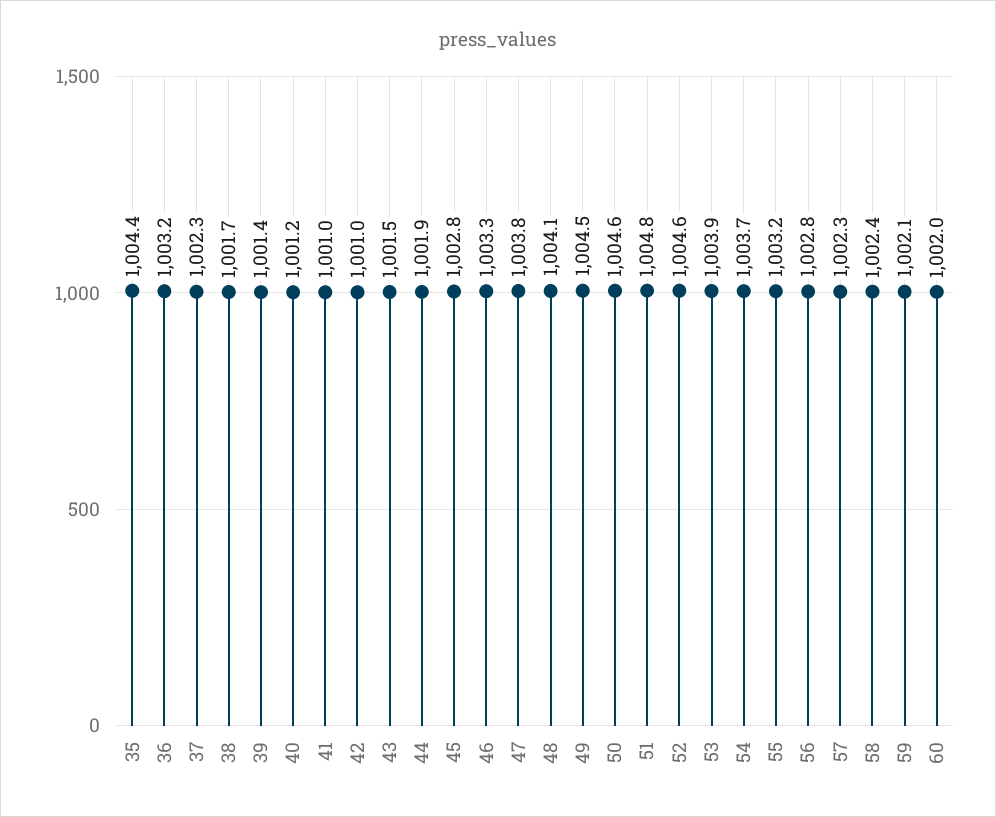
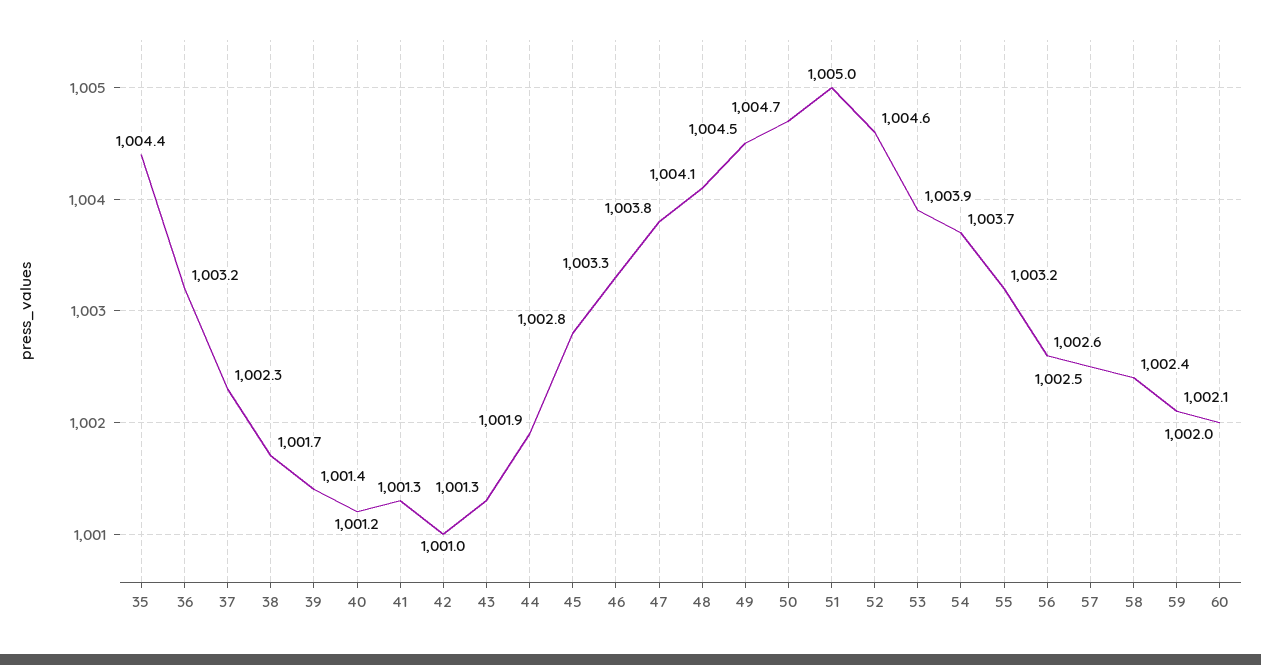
  {
    "35": 1004.4,
    "36": 1003.2,
    "37": 1002.3,
    "38": 1001.7,
    "39": 1001.4,
    "40": 1001.2,
-   "41": 1001,
+   "41": 1001.3,
    "42": 1001,
-   "43": 1001.5,
+   "43": 1001.3,
    "44": 1001.9,
    "45": 1002.8,
    "46": 1003.3,
    "47": 1003.8,
    "48": 1004.1,
    "49": 1004.5,
-   "50": 1004.6,
+   "50": 1004.7,
-   "51": 1004.8,
+   "51": 1005,
    "52": 1004.6,
    "53": 1003.9,
    "54": 1003.7,
    "55": 1003.2,
-   "56": 1002.8,
+   "56": 1002.6,
-   "57": 1002.3,
+   "57": 1002.5,
    "58": 1002.4,
    "59": 1002.1,
    "60": 1002
  }

